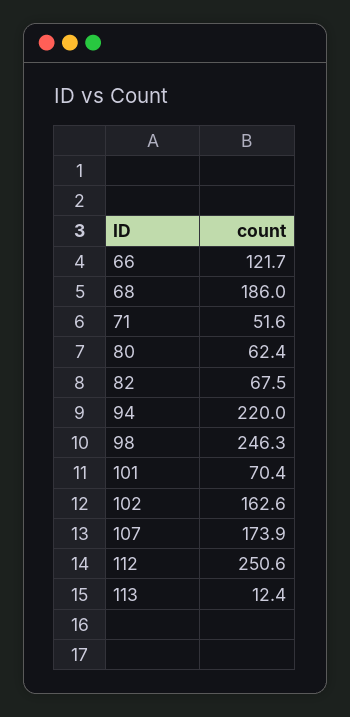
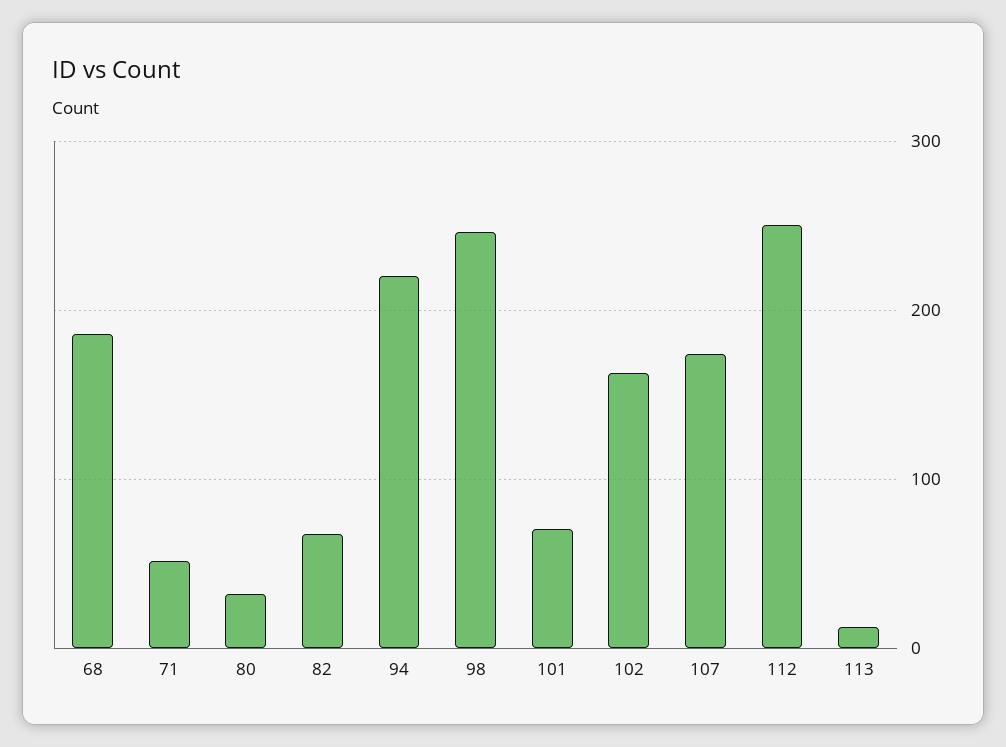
  {
-   "66": 121.7,
    "68": 186,
    "71": 51.6,
-   "80": 62.4,
+   "80": 30,
    "82": 67.5,
    "94": 220,
    "98": 246.3,
    "101": 70.4,
    "102": 162.6,
    "107": 173.9,
    "112": 250.6,
    "113": 12.4
  }

